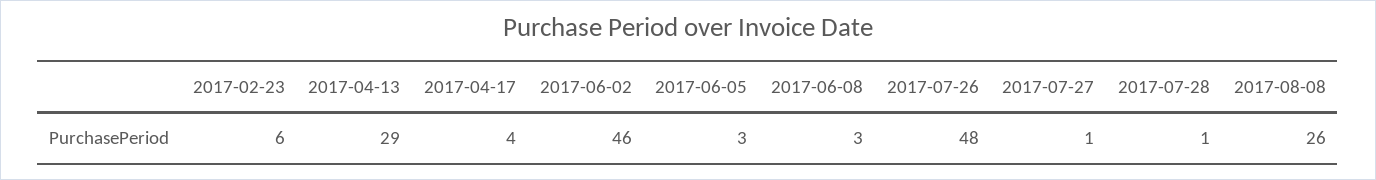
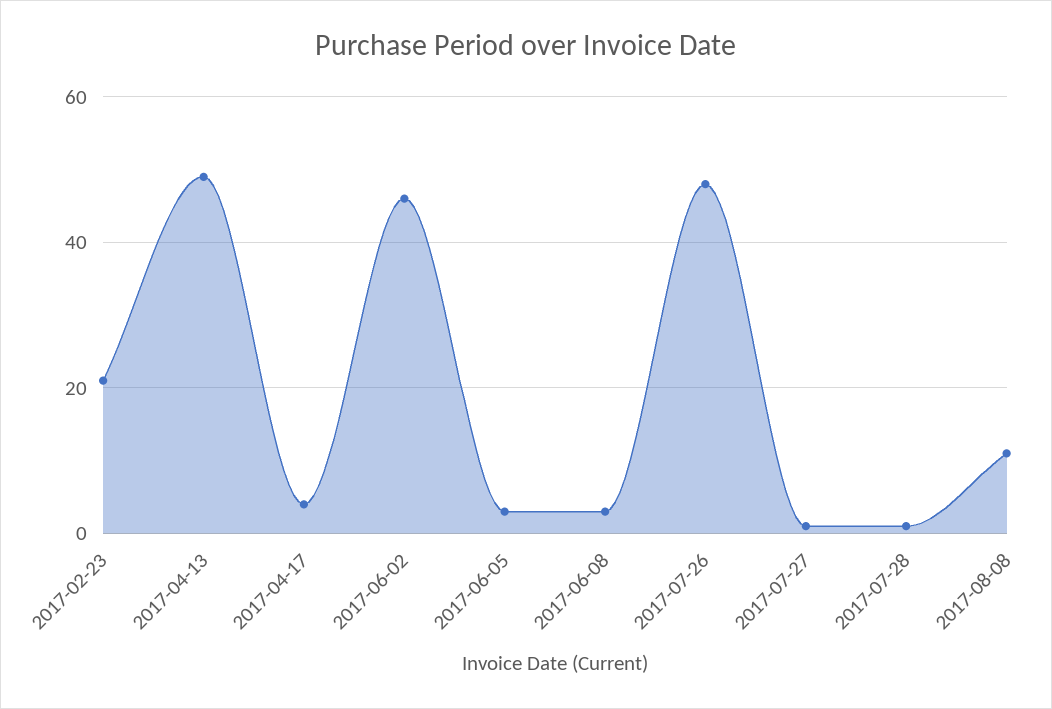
  {
-   "2017-02-23": 6,
+   "2017-02-23": 20,
-   "2017-04-13": 29,
+   "2017-04-13": 50,
    "2017-04-17": 4,
    "2017-06-02": 46,
    "2017-06-05": 3,
    "2017-06-08": 3,
    "2017-07-26": 48,
    "2017-07-27": 1,
    "2017-07-28": 1,
-   "2017-08-08": 26
+   "2017-08-08": 10
  }

